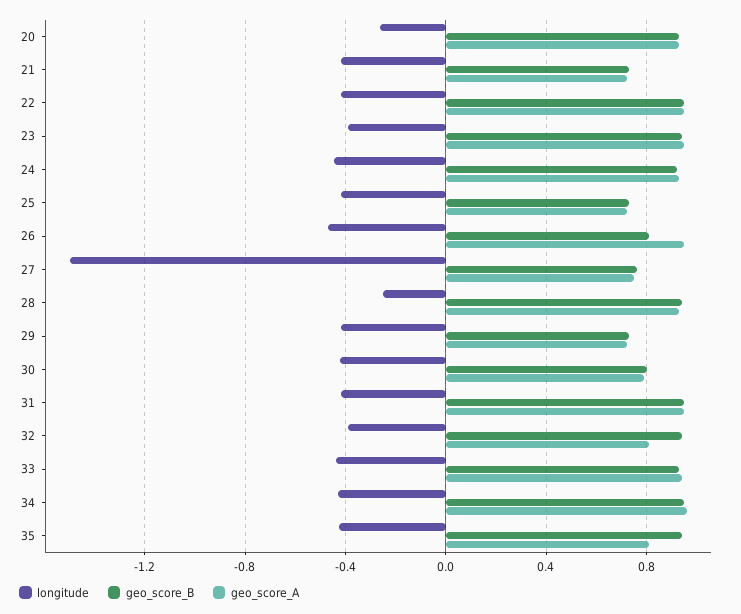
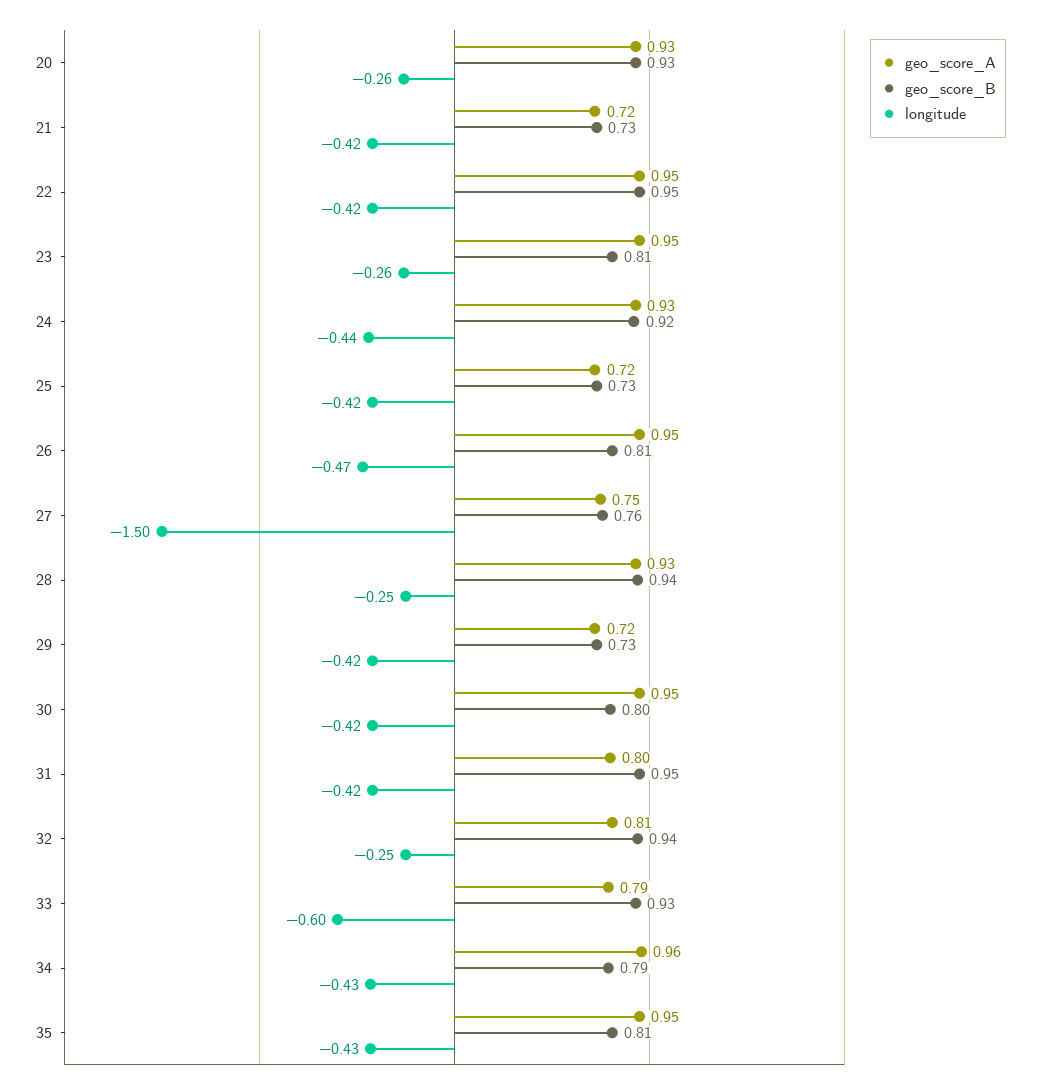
  {
    "longitude": {
      "20": -0.26,
      "21": -0.42,
      "22": -0.42,
-     "23": -0.4,
+     "23": -0.26,
      "24": -0.44,
      "25": -0.42,
      "26": -0.47,
      "27": -1.5,
      "28": -0.25,
      "29": -0.42,
      "30": -0.42,
      "31": -0.42,
-     "32": -0.4,
+     "32": -0.25,
-     "33": -0.45,
+     "33": -0.6,
      "34": -0.43,
      "35": -0.43
    },
    "geo_score_B": {
      "20": 0.93,
      "21": 0.73,
      "22": 0.95,
-     "23": 0.95,
+     "23": 0.81,
      "24": 0.92,
      "25": 0.73,
      "26": 0.81,
      "27": 0.76,
      "28": 0.94,
      "29": 0.73,
      "30": 0.8,
      "31": 0.95,
      "32": 0.94,
      "33": 0.93,
-     "34": 0.95,
+     "34": 0.79,
-     "35": 0.95
+     "35": 0.81
    },
    "geo_score_A": {
      "20": 0.93,
      "21": 0.72,
      "22": 0.95,
      "23": 0.95,
      "24": 0.93,
      "25": 0.72,
      "26": 0.95,
      "27": 0.75,
      "28": 0.93,
      "29": 0.72,
-     "30": 0.8,
+     "30": 0.95,
-     "31": 0.95,
+     "31": 0.8,
      "32": 0.81,
-     "33": 0.95,
+     "33": 0.79,
      "34": 0.96,
-     "35": 0.8
+     "35": 0.95
    }
  }

